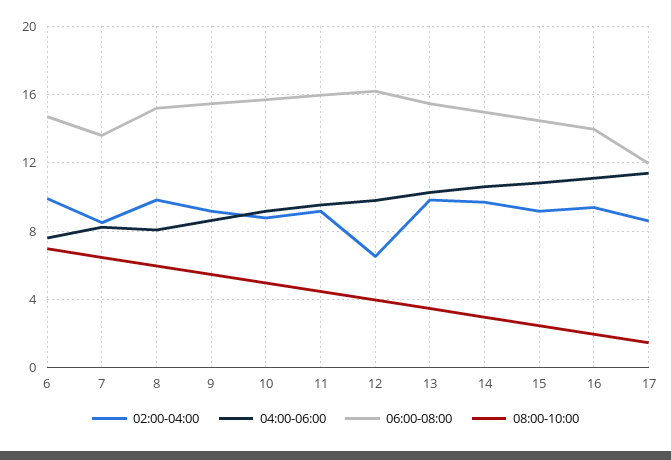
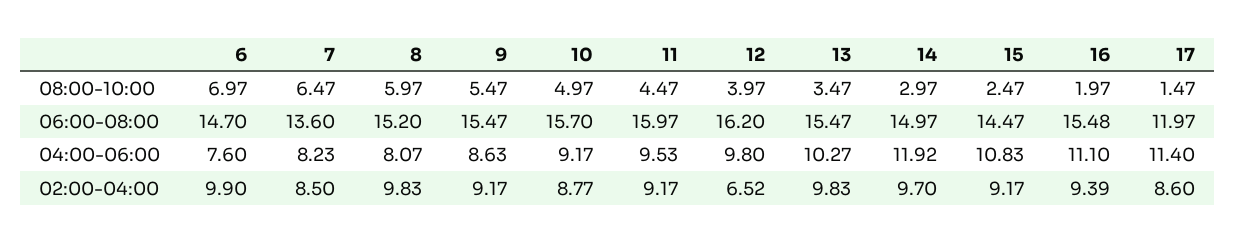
  {
    "02:00-04:00": {
      "6": 9.9,
      "7": 8.5,
      "8": 9.83,
      "9": 9.17,
      "10": 8.77,
      "11": 9.17,
      "12": 6.52,
      "13": 9.83,
      "14": 9.7,
      "15": 9.17,
      "16": 9.39,
      "17": 8.6
    },
    "04:00-06:00": {
      "6": 7.6,
      "7": 8.23,
      "8": 8.07,
      "9": 8.63,
      "10": 9.17,
      "11": 9.53,
      "12": 9.8,
      "13": 10.27,
-     "14": 10.5,
+     "14": 11.92,
      "15": 10.83,
      "16": 11.1,
      "17": 11.4
    },
    "06:00-08:00": {
      "6": 14.7,
      "7": 13.6,
      "8": 15.2,
      "9": 15.47,
      "10": 15.7,
      "11": 15.97,
      "12": 16.2,
      "13": 15.47,
      "14": 14.97,
      "15": 14.47,
-     "16": 14,
+     "16": 15.48,
      "17": 11.97
    },
    "08:00-10:00": {
      "6": 6.97,
      "7": 6.47,
      "8": 5.97,
      "9": 5.47,
      "10": 4.97,
      "11": 4.47,
      "12": 3.97,
      "13": 3.47,
      "14": 2.97,
      "15": 2.47,
      "16": 1.97,
      "17": 1.47
    }
  }

